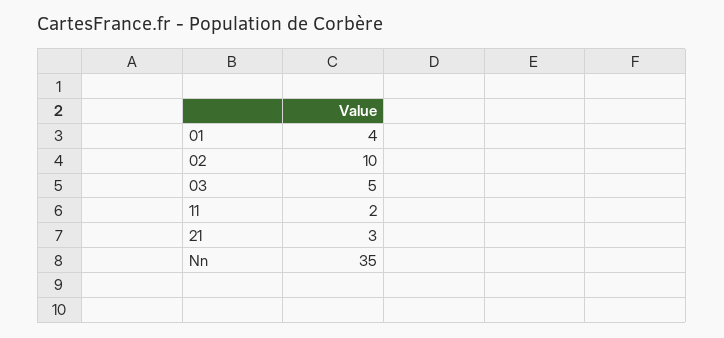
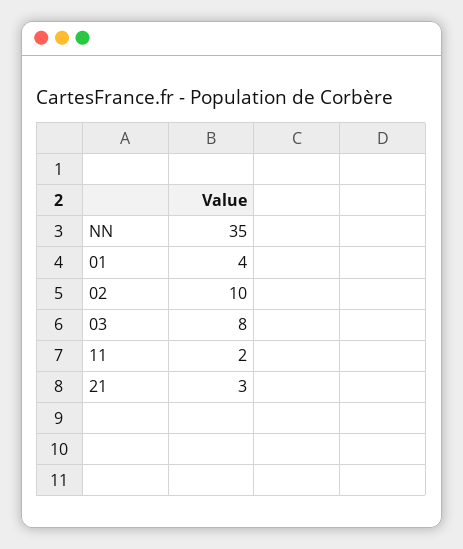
  {
    "01": 4,
    "02": 10,
-   "03": 5,
+   "03": 8,
    "11": 2,
    "21": 3,
    "Nn": 35
  }

